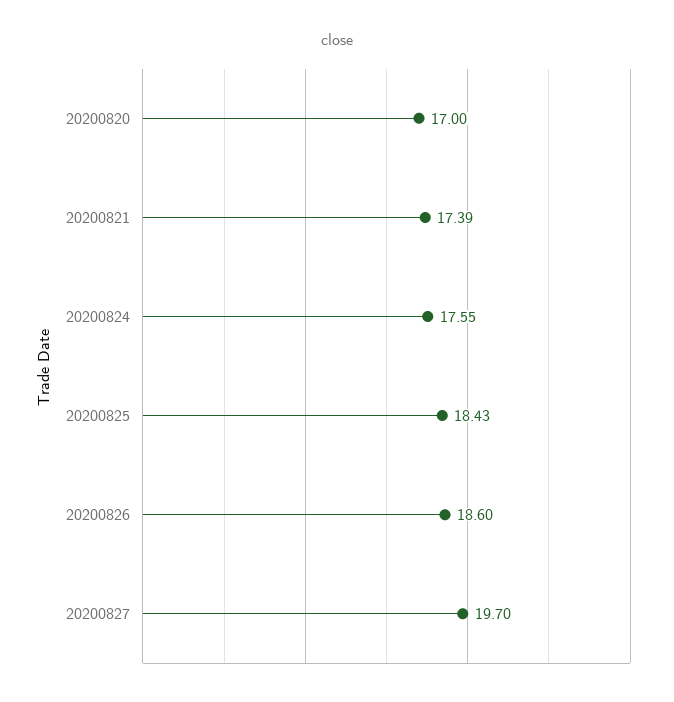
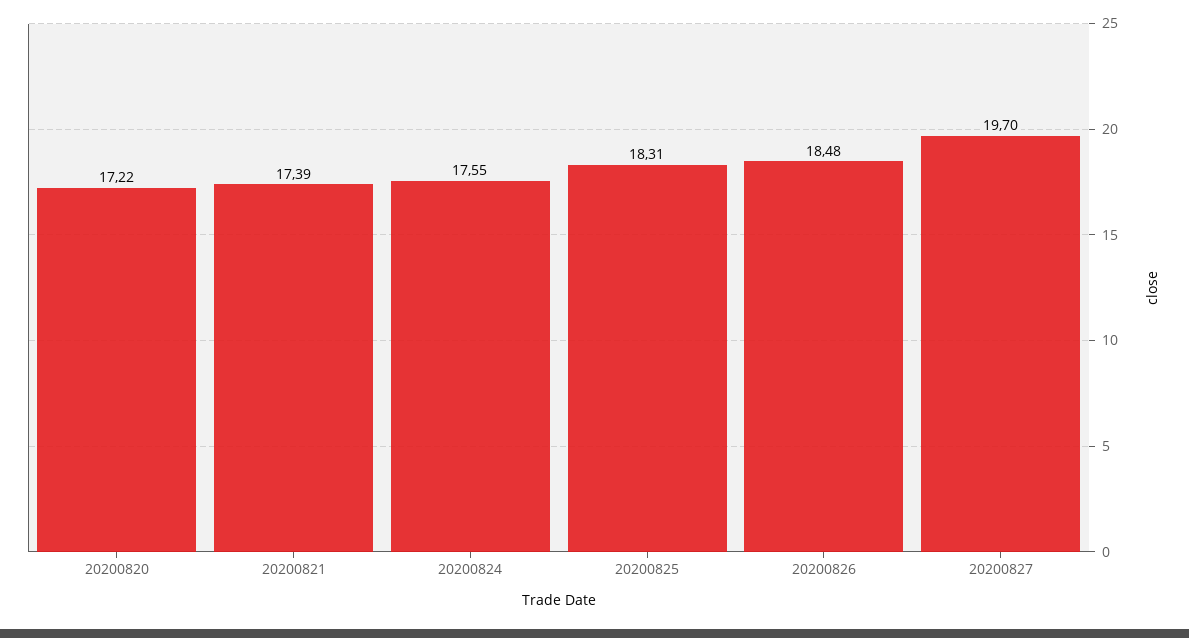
  {
-   "20200820": 17,
+   "20200820": 17.22,
    "20200821": 17.39,
    "20200824": 17.55,
-   "20200825": 18.43,
+   "20200825": 18.31,
-   "20200826": 18.6,
+   "20200826": 18.48,
    "20200827": 19.7
  }

